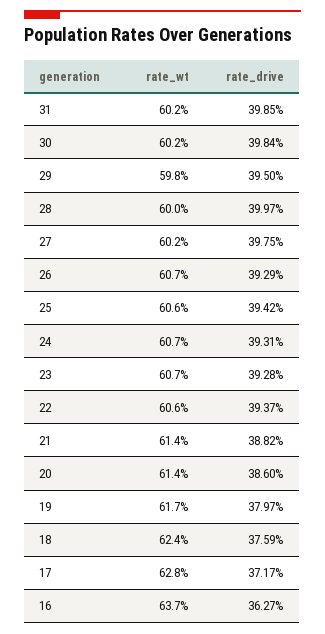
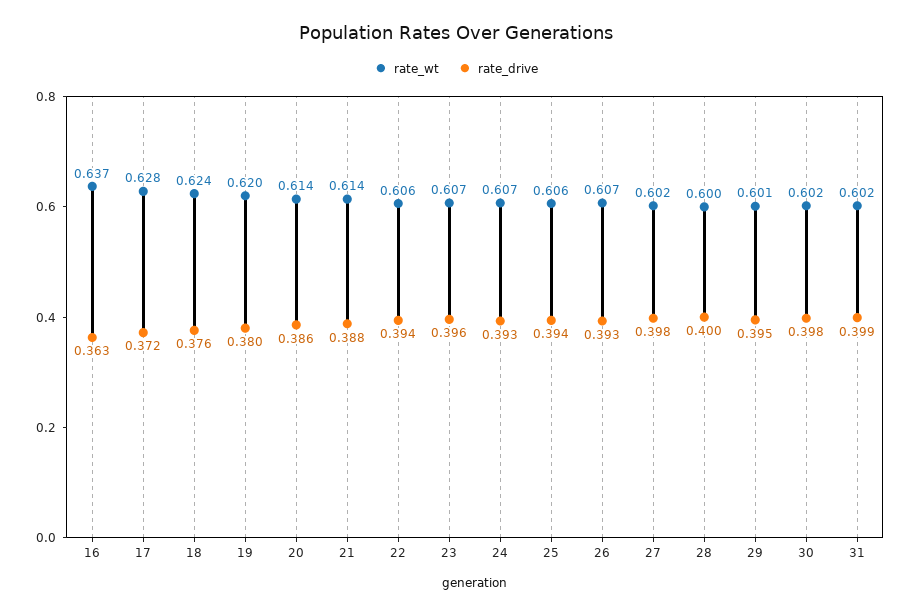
  {
    "rate_wt": {
      "31": 0.602,
      "30": 0.602,
-     "29": 0.598,
+     "29": 0.601,
      "28": 0.6,
      "27": 0.602,
      "26": 0.607,
      "25": 0.606,
      "24": 0.607,
      "23": 0.607,
      "22": 0.606,
      "21": 0.614,
      "20": 0.614,
-     "19": 0.617,
+     "19": 0.62,
      "18": 0.624,
      "17": 0.628,
      "16": 0.637
    },
    "rate_drive": {
      "31": 0.3985,
      "30": 0.3984,
      "29": 0.395,
      "28": 0.3997,
      "27": 0.3975,
      "26": 0.3929,
      "25": 0.3942,
      "24": 0.3931,
-     "23": 0.3928,
+     "23": 0.396,
      "22": 0.3937,
      "21": 0.3882,
      "20": 0.386,
      "19": 0.3797,
      "18": 0.3759,
      "17": 0.3717,
      "16": 0.3627
    }
  }

